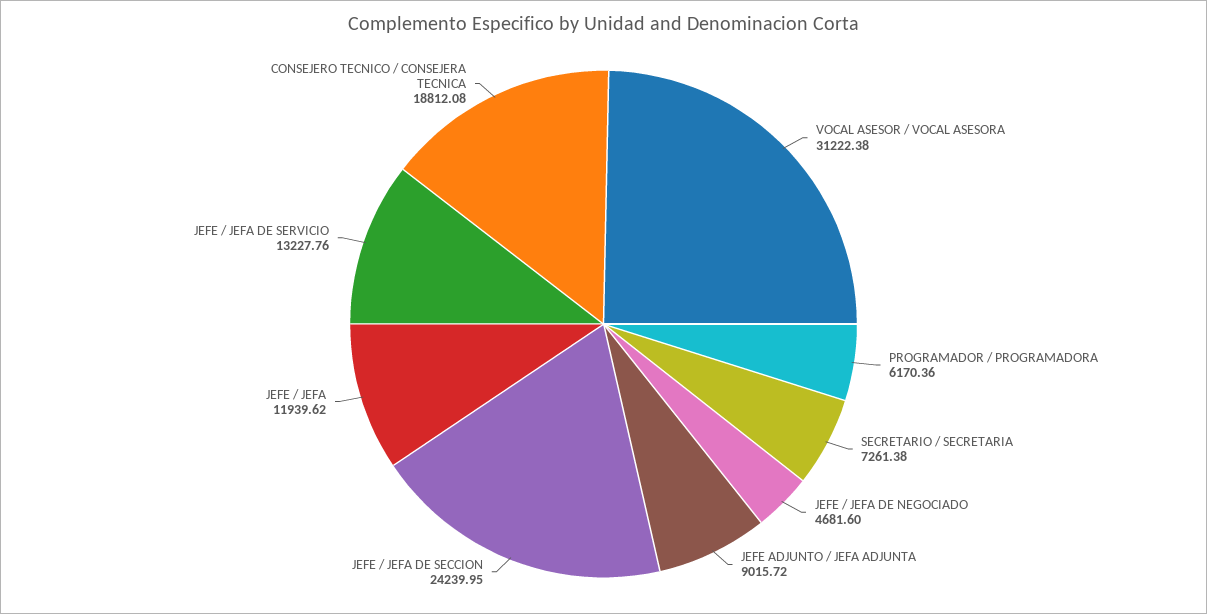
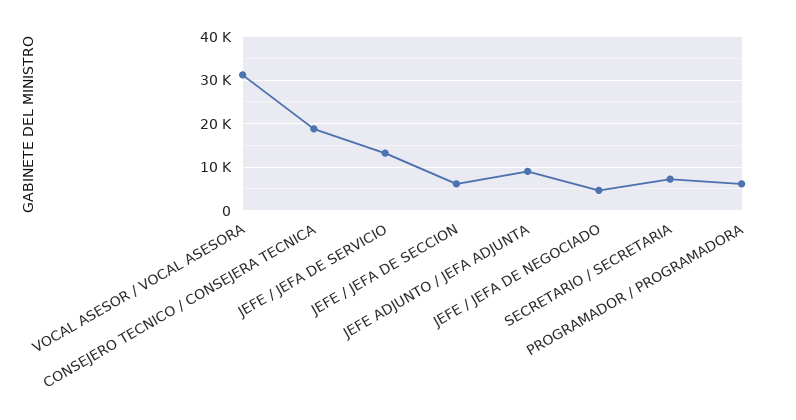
  {
    "VOCAL ASESOR / VOCAL ASESORA": 31222.38,
    "PROGRAMADOR / PROGRAMADORA": 6170.36,
    "SECRETARIO / SECRETARIA": 7261.38,
    "JEFE / JEFA DE NEGOCIADO": 4681.6,
    "JEFE ADJUNTO / JEFA ADJUNTA": 9015.72,
-   "JEFE / JEFA DE SECCION": 24239.95,
+   "JEFE / JEFA DE SECCION": 6000,
-   "JEFE / JEFA": 11939.62,
    "JEFE / JEFA DE SERVICIO": 13227.76,
    "CONSEJERO TECNICO / CONSEJERA TECNICA": 18812.08
  }

